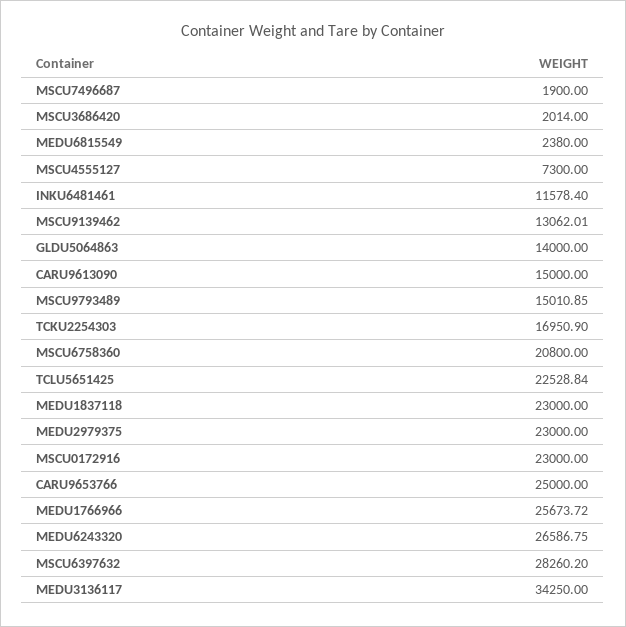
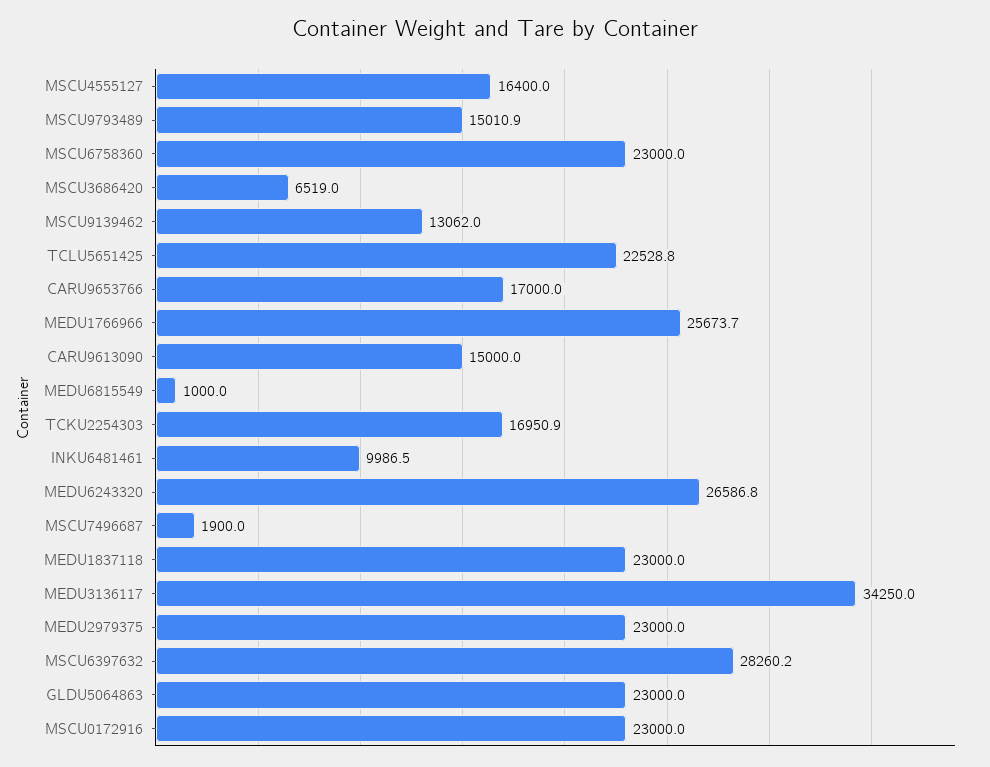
  {
    "MSCU7496687": 1900,
-   "MSCU3686420": 2014,
+   "MSCU3686420": 6519,
-   "MEDU6815549": 2380,
+   "MEDU6815549": 1000,
-   "MSCU4555127": 7300,
+   "MSCU4555127": 16400,
-   "INKU6481461": 11578.4,
+   "INKU6481461": 9986.5,
    "MSCU9139462": 13062.01,
-   "GLDU5064863": 14000,
+   "GLDU5064863": 23000,
    "CARU9613090": 15000,
    "MSCU9793489": 15010.85,
    "TCKU2254303": 16950.9,
-   "MSCU6758360": 20800,
+   "MSCU6758360": 23000,
    "TCLU5651425": 22528.84,
    "MEDU1837118": 23000,
    "MEDU2979375": 23000,
    "MSCU0172916": 23000,
-   "CARU9653766": 25000,
+   "CARU9653766": 17000,
    "MEDU1766966": 25673.72,
    "MEDU6243320": 26586.75,
    "MSCU6397632": 28260.2,
    "MEDU3136117": 34250
  }

